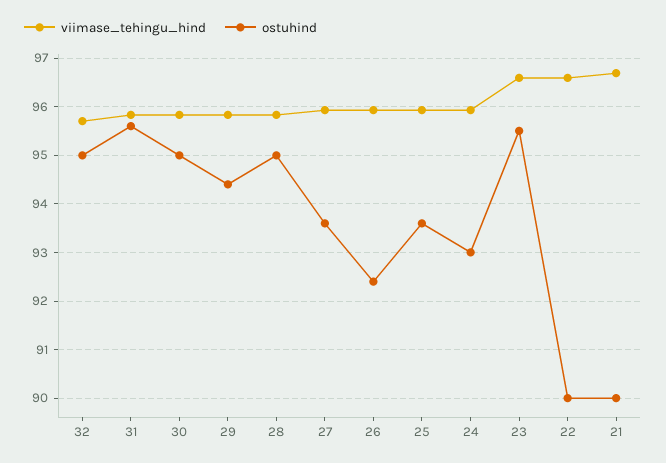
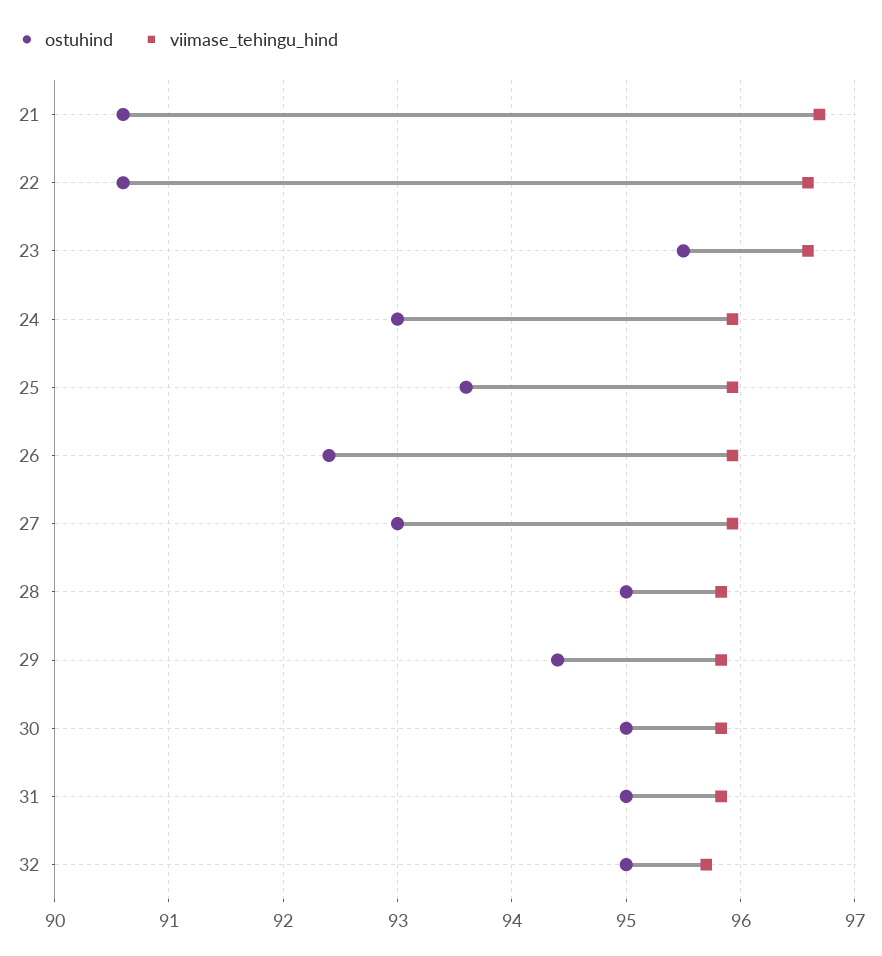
  {
    "viimase_tehingu_hind": {
      "32": 95.7,
      "31": 95.8,
      "30": 95.8,
      "29": 95.8,
      "28": 95.8,
      "27": 95.9,
      "26": 95.9,
      "25": 95.9,
      "24": 95.9,
      "23": 96.6,
      "22": 96.6,
      "21": 96.7
    },
    "ostuhind": {
      "32": 95,
-     "31": 95.6,
+     "31": 95,
      "30": 95,
      "29": 94.4,
      "28": 95,
-     "27": 93.6,
+     "27": 93,
      "26": 92.4,
      "25": 93.6,
      "24": 93,
      "23": 95.5,
-     "22": 90,
+     "22": 90.6,
-     "21": 90
+     "21": 90.6
    }
  }

